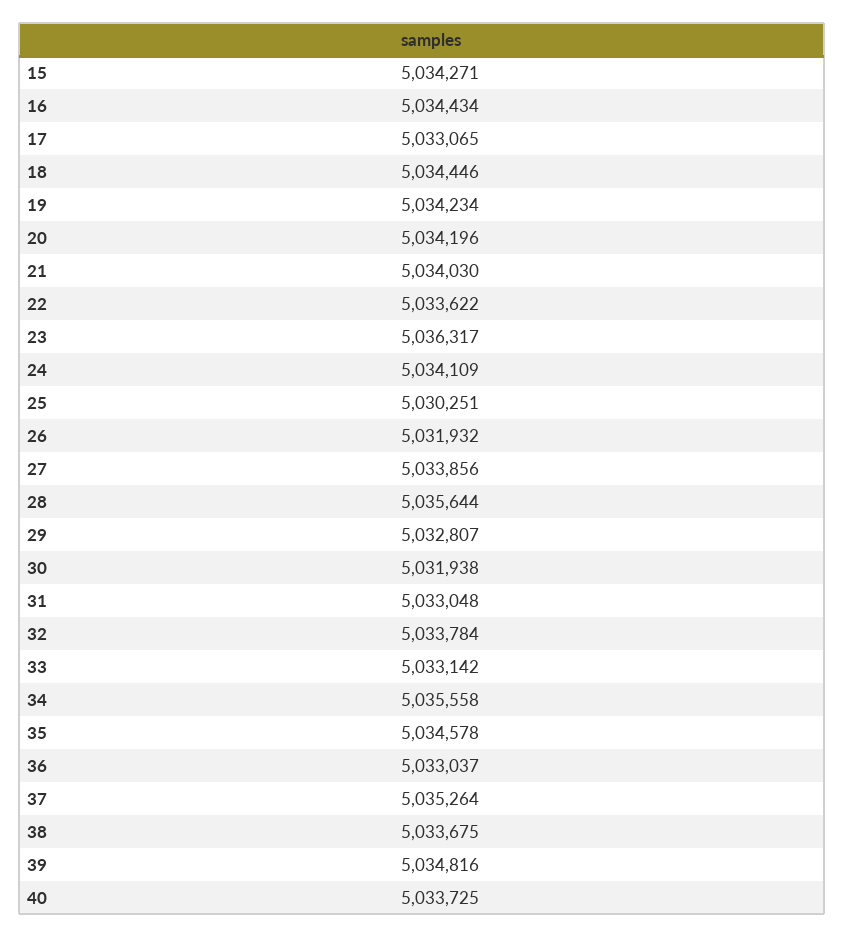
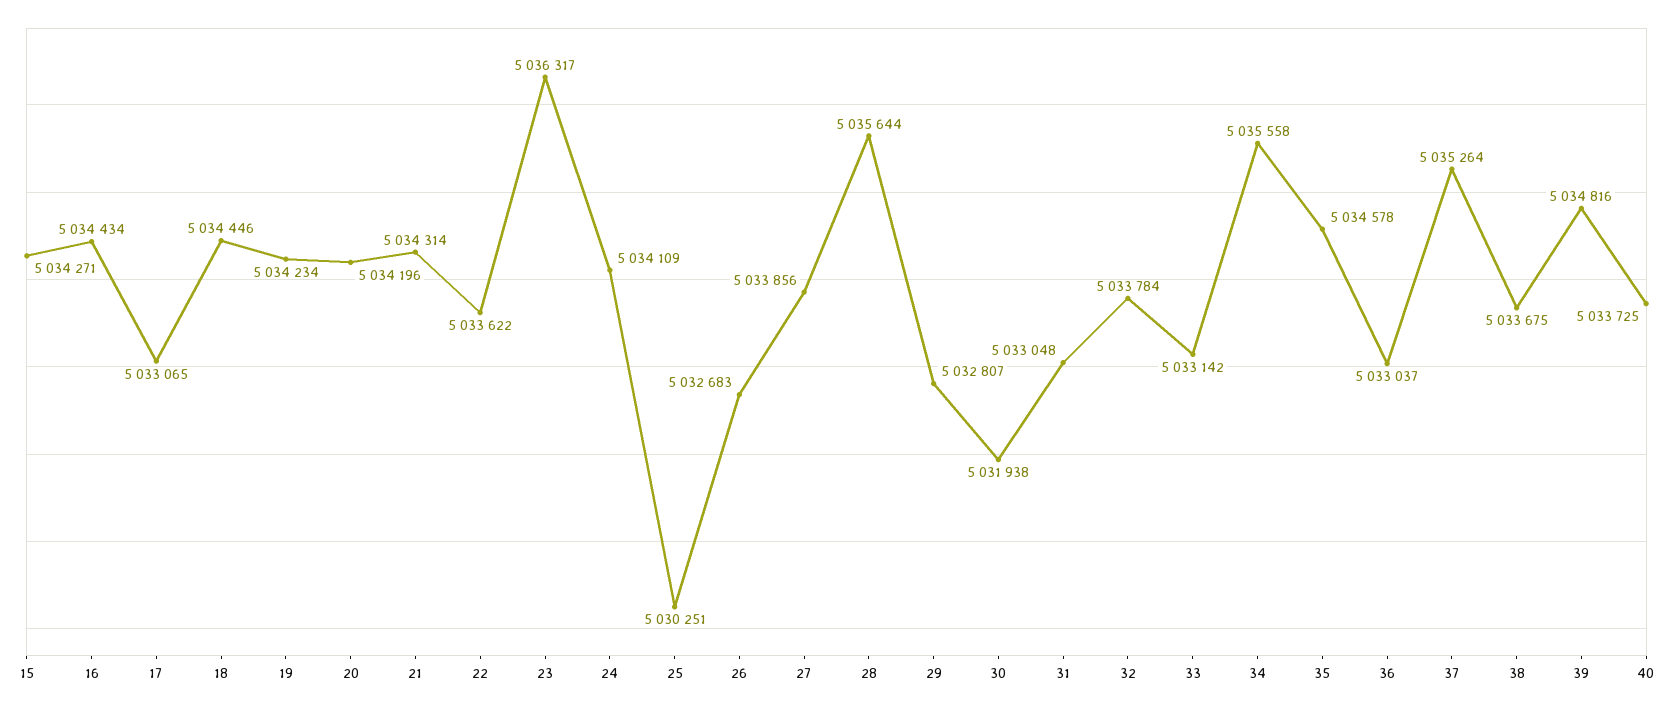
  {
    "15": 5034271,
    "16": 5034434,
    "17": 5033065,
    "18": 5034446,
    "19": 5034234,
    "20": 5034196,
-   "21": 5034030,
+   "21": 5034314,
    "22": 5033622,
    "23": 5036317,
    "24": 5034109,
    "25": 5030251,
-   "26": 5031932,
+   "26": 5032683,
    "27": 5033856,
    "28": 5035644,
    "29": 5032807,
    "30": 5031938,
    "31": 5033048,
    "32": 5033784,
    "33": 5033142,
    "34": 5035558,
    "35": 5034578,
    "36": 5033037,
    "37": 5035264,
    "38": 5033675,
    "39": 5034816,
    "40": 5033725
  }

